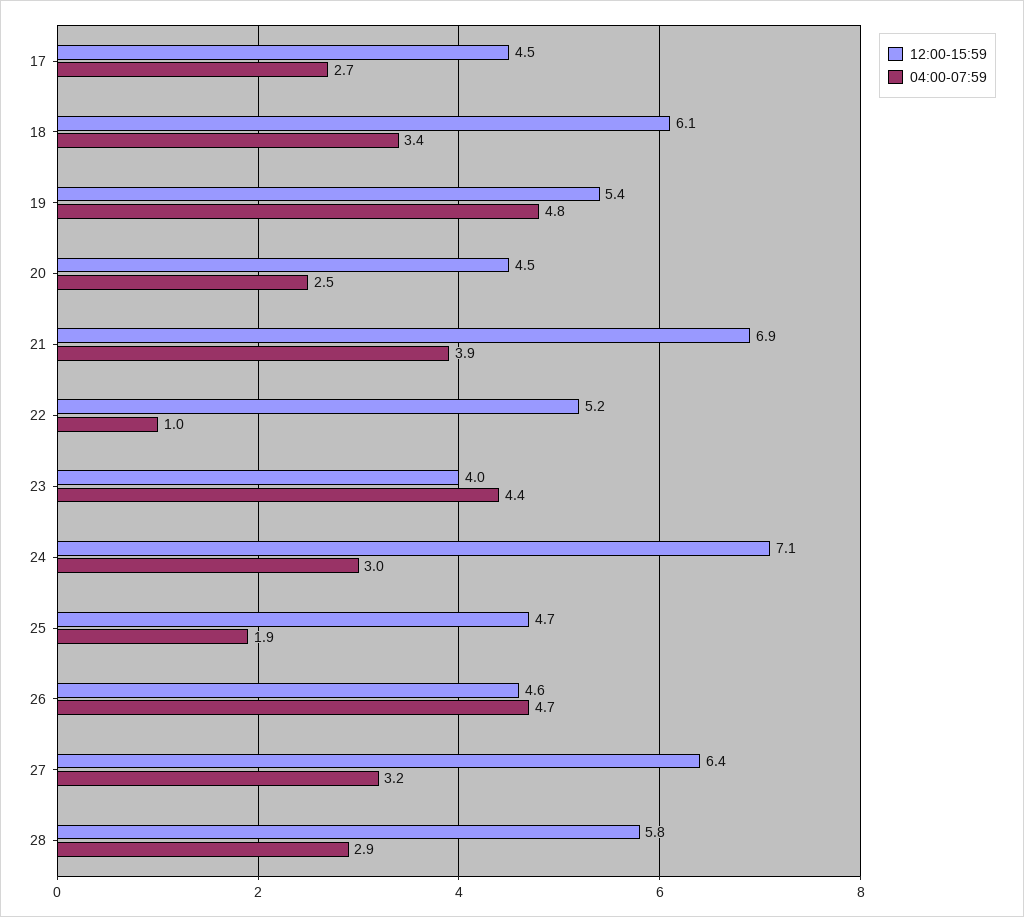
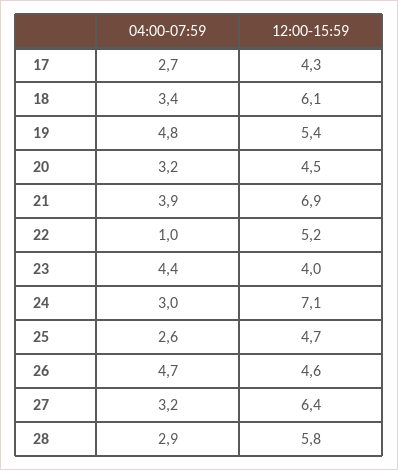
  {
    "12:00-15:59": {
-     "17": 4.5,
+     "17": 4.3,
      "18": 6.1,
      "19": 5.4,
      "20": 4.5,
      "21": 6.9,
      "22": 5.2,
      "23": 4,
      "24": 7.1,
      "25": 4.7,
      "26": 4.6,
      "27": 6.4,
      "28": 5.8
    },
    "04:00-07:59": {
      "17": 2.7,
      "18": 3.4,
      "19": 4.8,
-     "20": 2.5,
+     "20": 3.2,
      "21": 3.9,
      "22": 1,
      "23": 4.4,
      "24": 3,
-     "25": 1.9,
+     "25": 2.6,
      "26": 4.7,
      "27": 3.2,
      "28": 2.9
    }
  }

